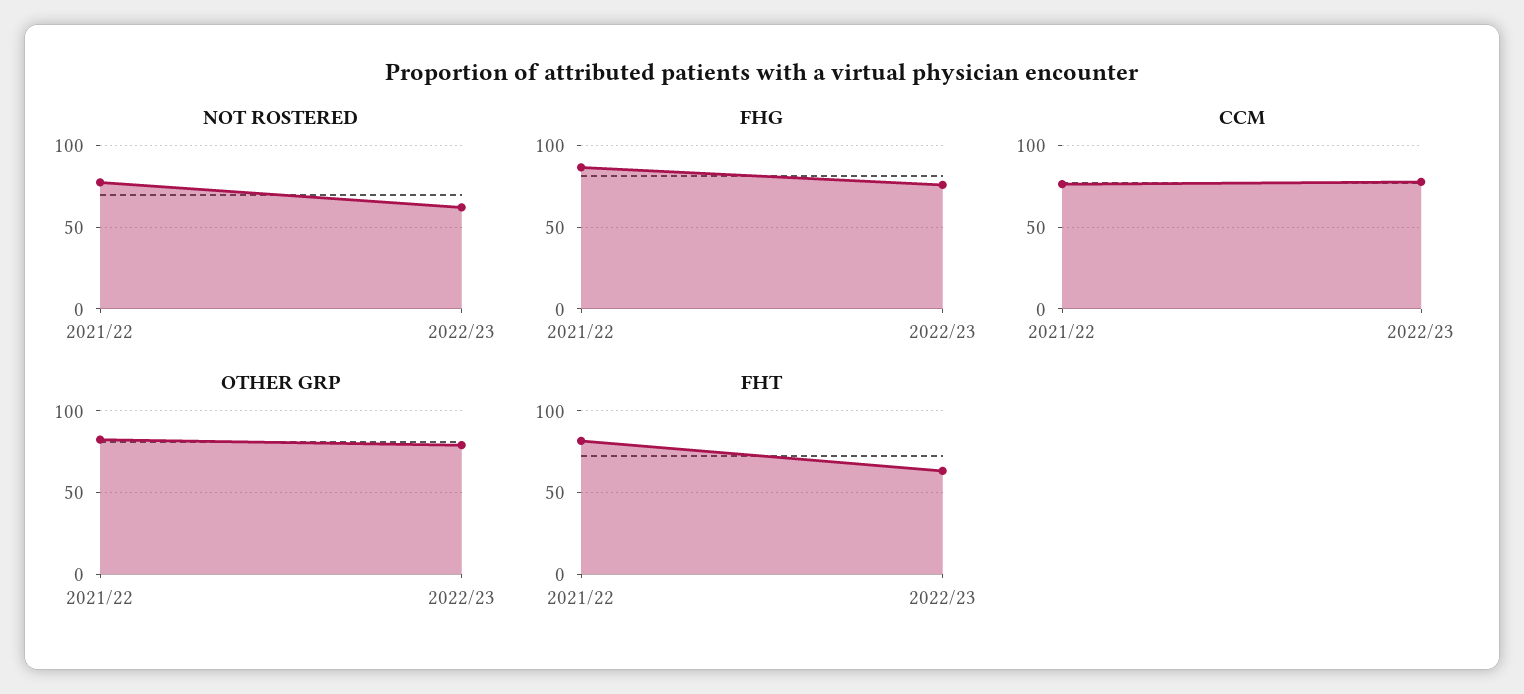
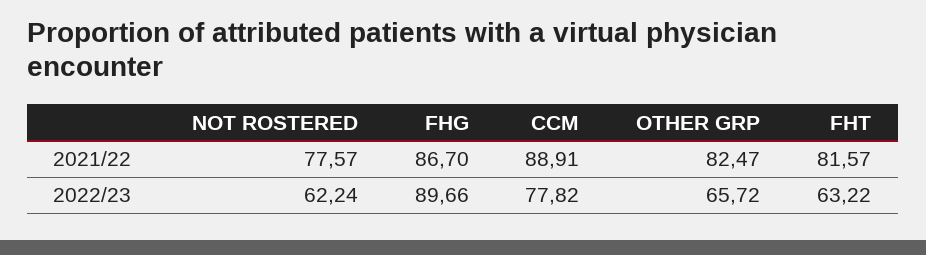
  {
    "NOT ROSTERED": {
      "2021/22": 77.57,
      "2022/23": 62.24
    },
    "FHG": {
      "2021/22": 86.7,
-     "2022/23": 75
+     "2022/23": 89.66
    },
    "CCM": {
-     "2021/22": 75,
+     "2021/22": 88.91,
      "2022/23": 77.82
    },
    "OTHER GRP": {
      "2021/22": 82.47,
-     "2022/23": 80
+     "2022/23": 65.72
    },
    "FHT": {
      "2021/22": 81.57,
      "2022/23": 63.22
    }
  }

